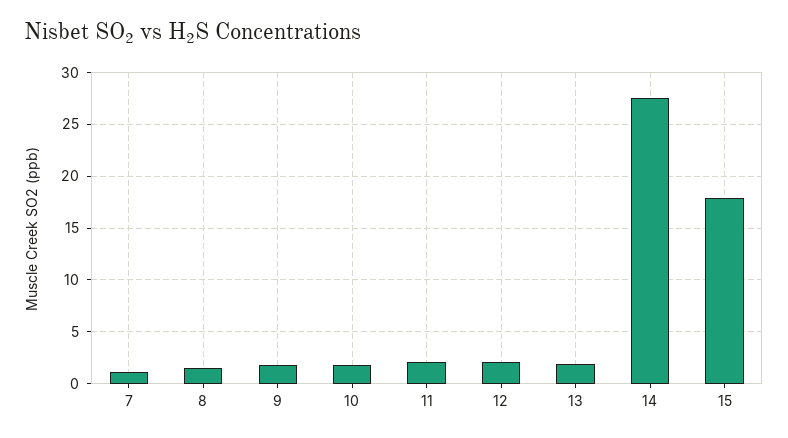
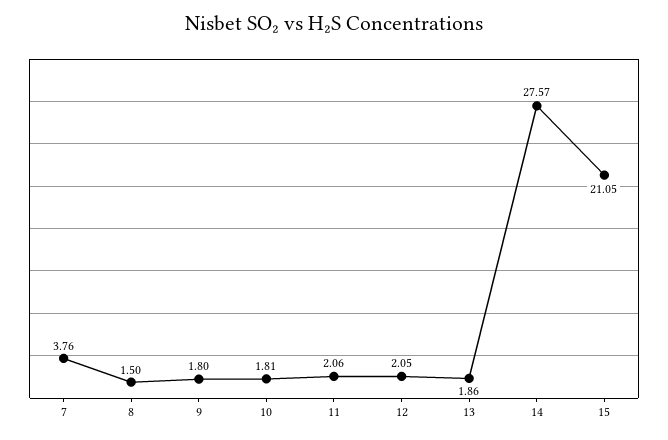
  {
-   "7": 1,
+   "7": 3.76,
    "8": 1.5,
    "9": 1.8,
    "10": 1.81,
    "11": 2.06,
    "12": 2.05,
    "13": 1.86,
    "14": 27.57,
-   "15": 18
+   "15": 21.05
  }

